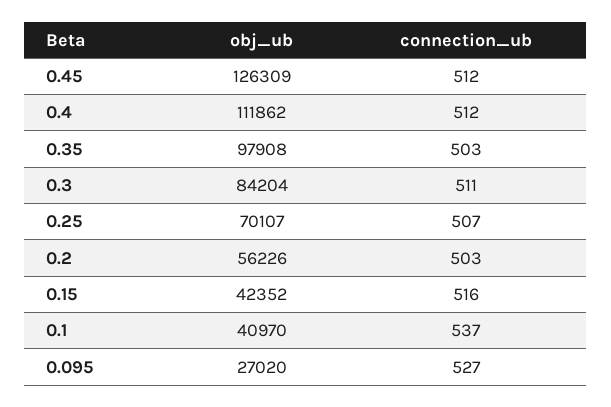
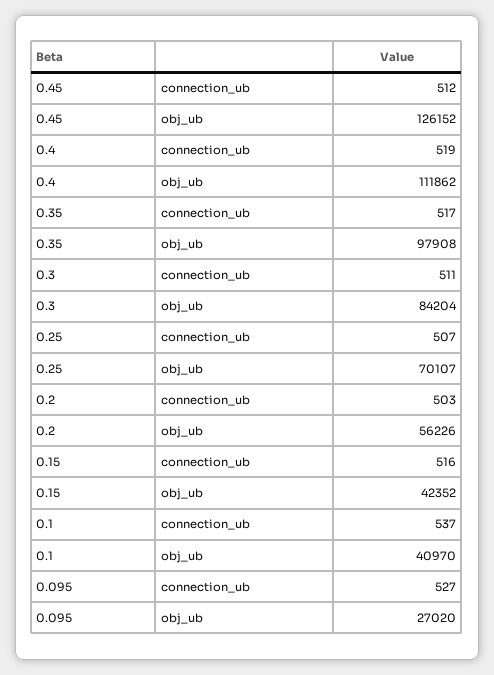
  {
    "obj_ub": {
-     "0.45": 126309,
+     "0.45": 126152,
      "0.4": 111862,
      "0.35": 97908,
      "0.3": 84204,
      "0.25": 70107,
      "0.2": 56226,
      "0.15": 42352,
      "0.1": 40970,
      "0.095": 27020
    },
    "connection_ub": {
      "0.45": 512,
-     "0.4": 512,
+     "0.4": 519,
-     "0.35": 503,
+     "0.35": 517,
      "0.3": 511,
      "0.25": 507,
      "0.2": 503,
      "0.15": 516,
      "0.1": 537,
      "0.095": 527
    }
  }

